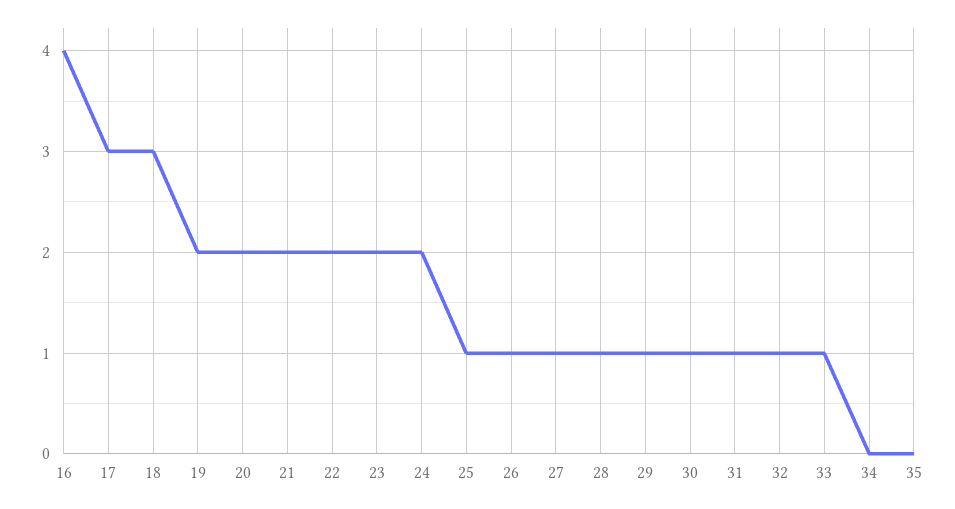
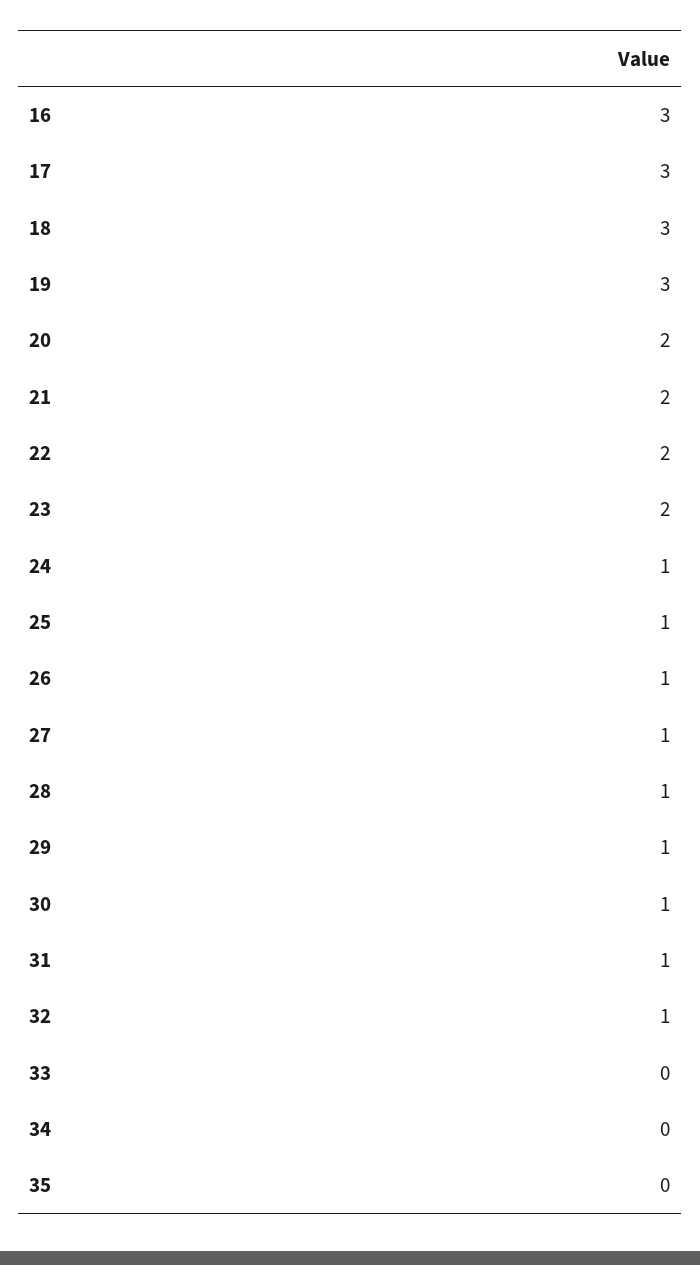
  {
-   "16": 4,
+   "16": 3,
    "17": 3,
    "18": 3,
-   "19": 2,
+   "19": 3,
    "20": 2,
    "21": 2,
    "22": 2,
    "23": 2,
-   "24": 2,
+   "24": 1,
    "25": 1,
    "26": 1,
    "27": 1,
    "28": 1,
    "29": 1,
    "30": 1,
    "31": 1,
    "32": 1,
-   "33": 1,
+   "33": 0,
    "34": 0,
    "35": 0
  }

